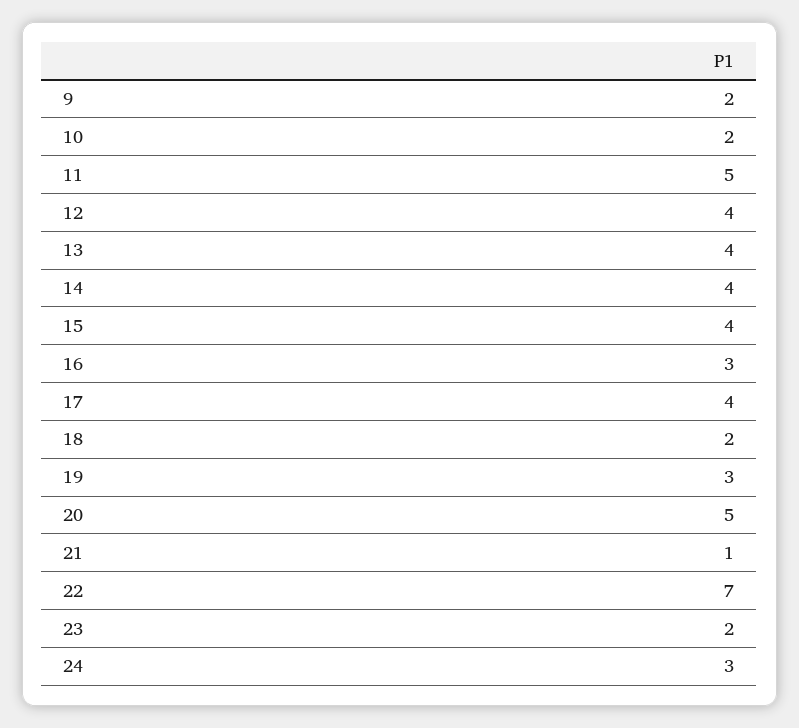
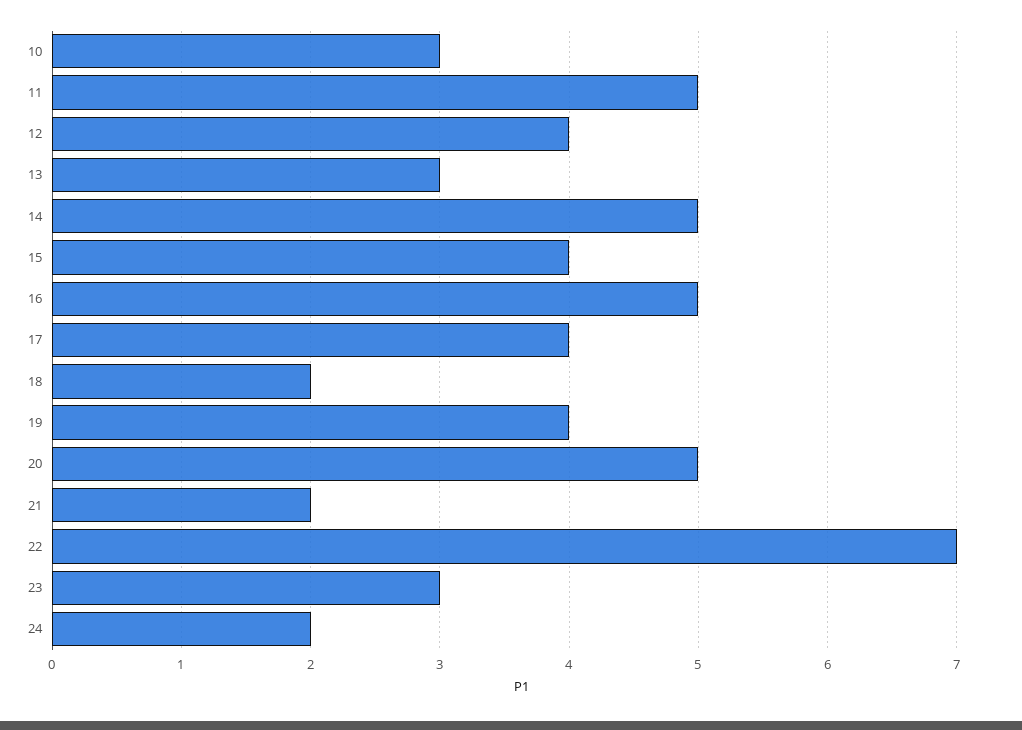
  {
-   "9": 2,
-   "10": 2,
+   "10": 3,
    "11": 5,
    "12": 4,
-   "13": 4,
+   "13": 3,
-   "14": 4,
+   "14": 5,
    "15": 4,
-   "16": 3,
+   "16": 5,
    "17": 4,
    "18": 2,
-   "19": 3,
+   "19": 4,
    "20": 5,
-   "21": 1,
+   "21": 2,
    "22": 7,
-   "23": 2,
+   "23": 3,
-   "24": 3
+   "24": 2
  }

